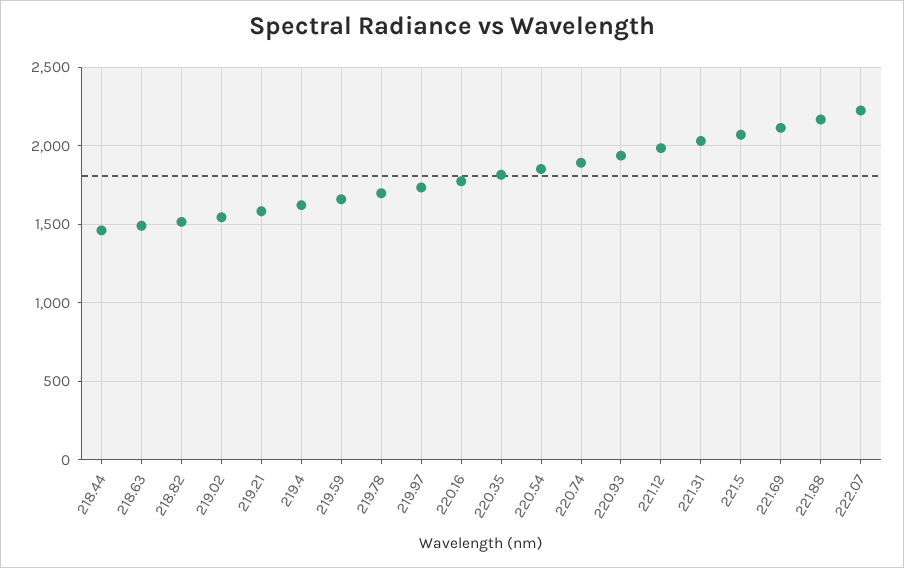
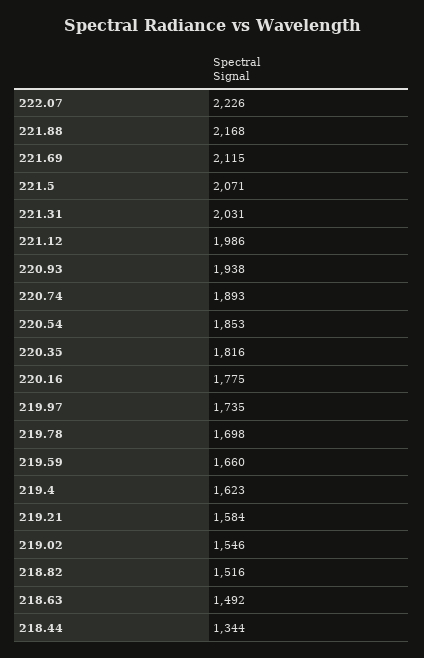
  {
-   "218.44": 1450,
+   "218.44": 1344,
    "218.63": 1492,
    "218.82": 1516,
    "219.02": 1546,
    "219.21": 1584,
    "219.4": 1623,
    "219.59": 1660,
    "219.78": 1698,
    "219.97": 1735,
    "220.16": 1775,
    "220.35": 1816,
    "220.54": 1853,
    "220.74": 1893,
    "220.93": 1938,
    "221.12": 1986,
    "221.31": 2031,
    "221.5": 2071,
    "221.69": 2115,
    "221.88": 2168,
    "222.07": 2226
  }

